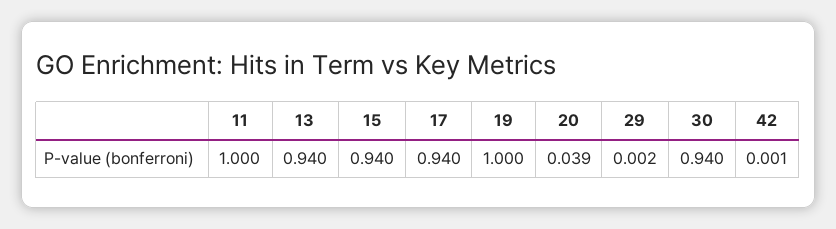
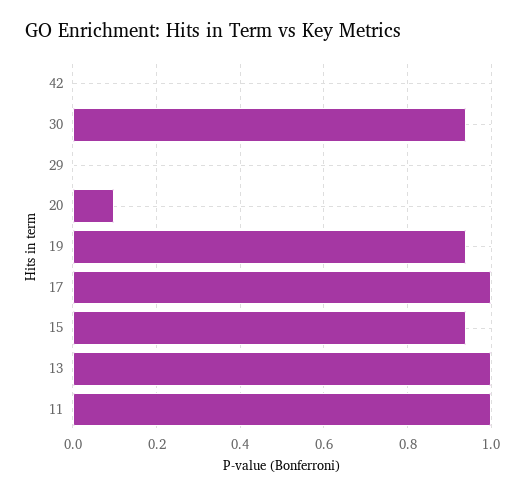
  {
    "11": 1,
-   "13": 0.94,
+   "13": 1,
    "15": 0.94,
-   "17": 0.94,
+   "17": 1,
-   "19": 1,
+   "19": 0.94,
-   "20": 0.039,
+   "20": 0.1,
    "29": 0.002,
    "30": 0.94,
    "42": 0.001
  }

